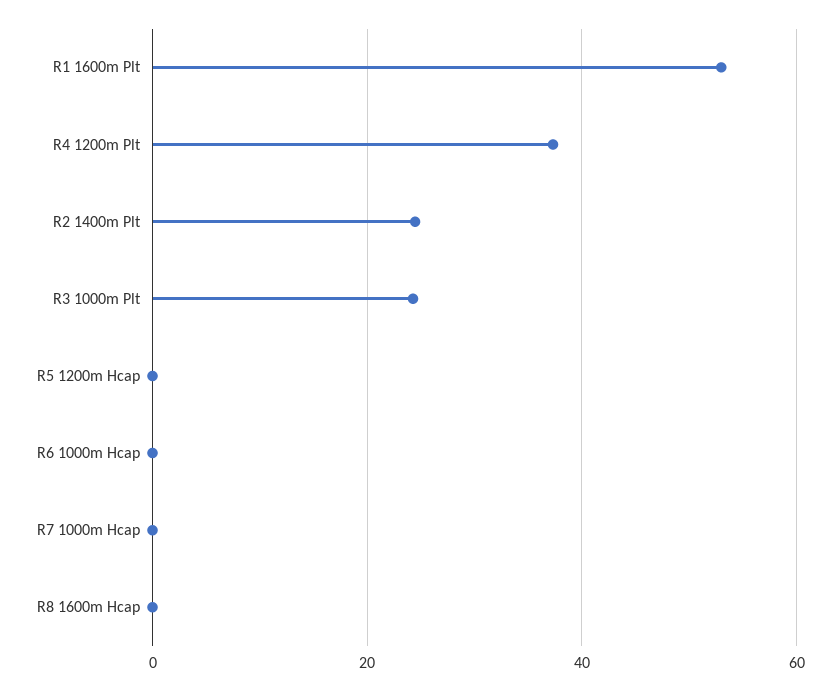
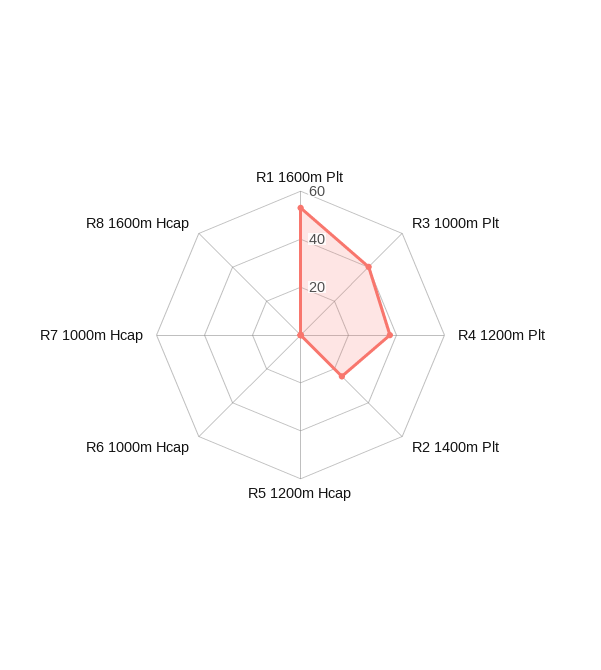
  {
    "R1 1600m Plt": 52,
    "R4 1200m Plt": 38,
    "R2 1400m Plt": 24,
-   "R3 1000m Plt": 24,
+   "R3 1000m Plt": 40,
    "R5 1200m Hcap": 0,
    "R6 1000m Hcap": 0,
    "R7 1000m Hcap": 0,
    "R8 1600m Hcap": 0
  }

